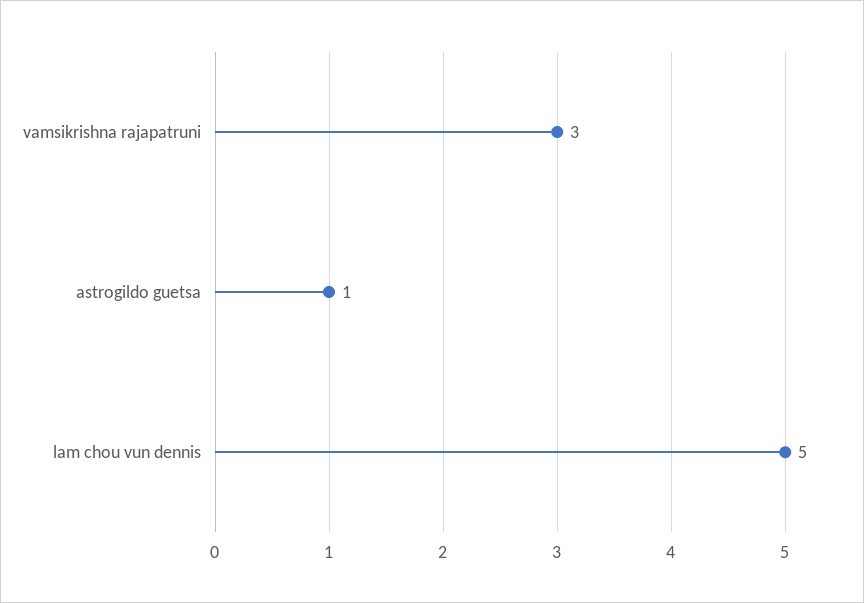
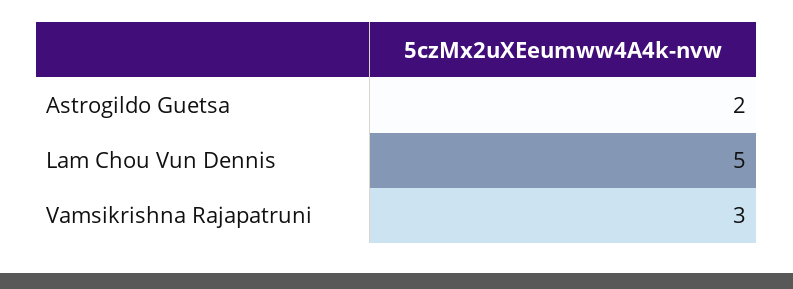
  {
    "vamsikrishna rajapatruni": 3,
-   "astrogildo guetsa": 1,
+   "astrogildo guetsa": 2,
    "lam chou vun dennis": 5
  }

